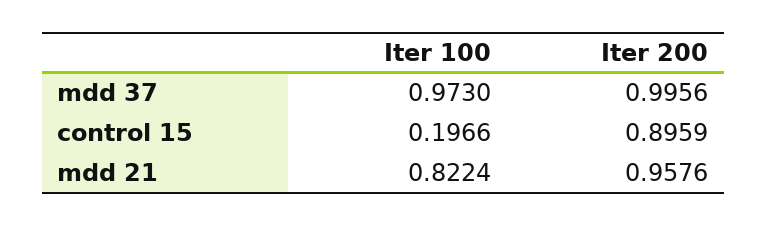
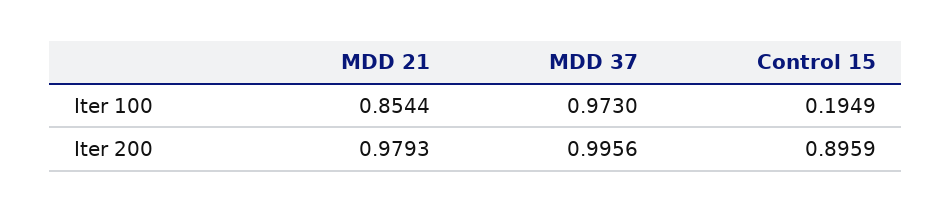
  {
    "Iter 100": {
      "mdd 37": 0.973,
-     "control 15": 0.1966,
+     "control 15": 0.1949,
-     "mdd 21": 0.8224
+     "mdd 21": 0.8544
    },
    "Iter 200": {
      "mdd 37": 0.9956,
      "control 15": 0.8959,
-     "mdd 21": 0.9576
+     "mdd 21": 0.9793
    }
  }

